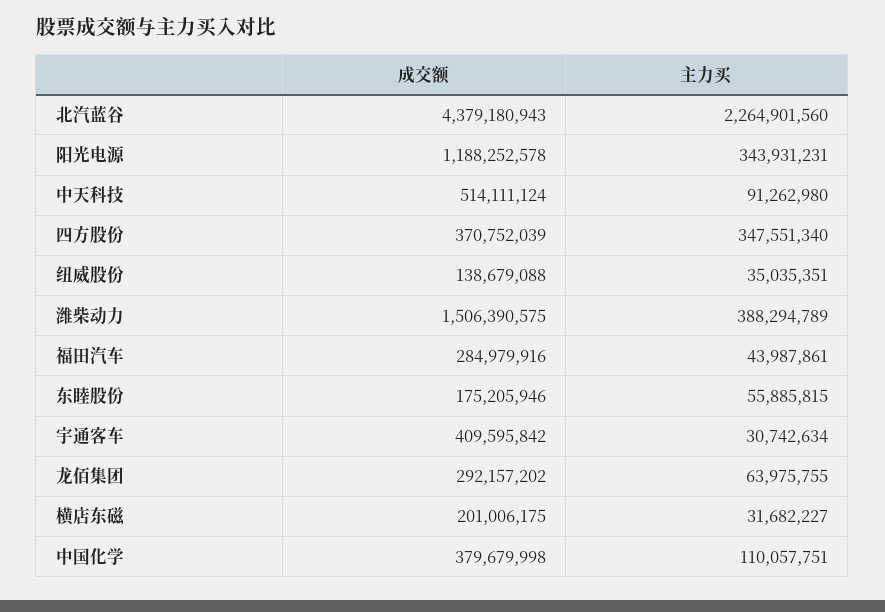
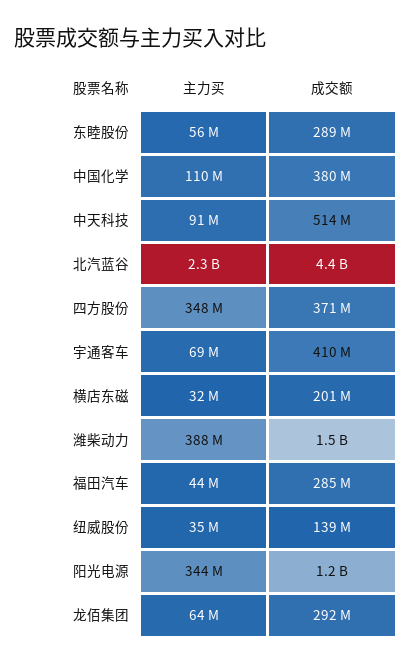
  {
    "成交额": {
      "北汽蓝谷": 4379180943,
      "阳光电源": 1188252578,
      "中天科技": 514111124,
      "四方股份": 370752039,
      "纽威股份": 138679088,
      "潍柴动力": 1506390575,
      "福田汽车": 284979916,
-     "东睦股份": 175205946,
+     "东睦股份": 289000000,
      "宇通客车": 409595842,
      "龙佰集团": 292157202,
      "横店东磁": 201006175,
      "中国化学": 379679998
    },
    "主力买": {
      "北汽蓝谷": 2264901560,
      "阳光电源": 343931231,
      "中天科技": 91262980,
      "四方股份": 347551340,
      "纽威股份": 35035351,
      "潍柴动力": 388294789,
      "福田汽车": 43987861,
      "东睦股份": 55885815,
-     "宇通客车": 30742634,
+     "宇通客车": 69000000,
      "龙佰集团": 63975755,
      "横店东磁": 31682227,
      "中国化学": 110057751
    }
  }

